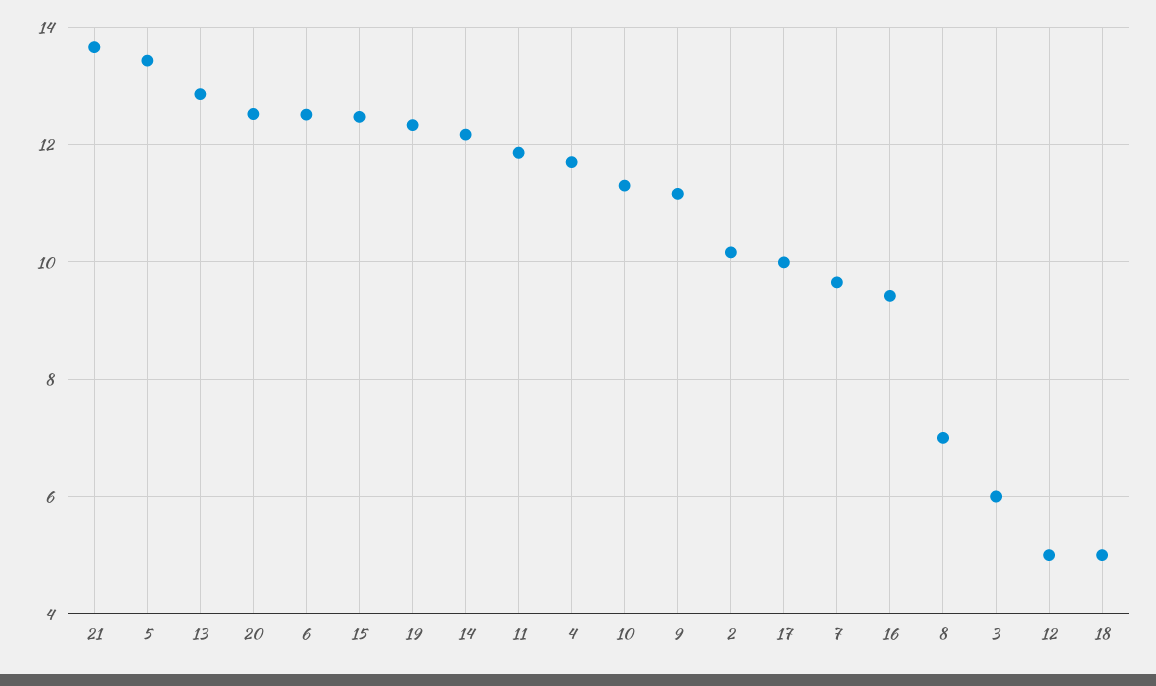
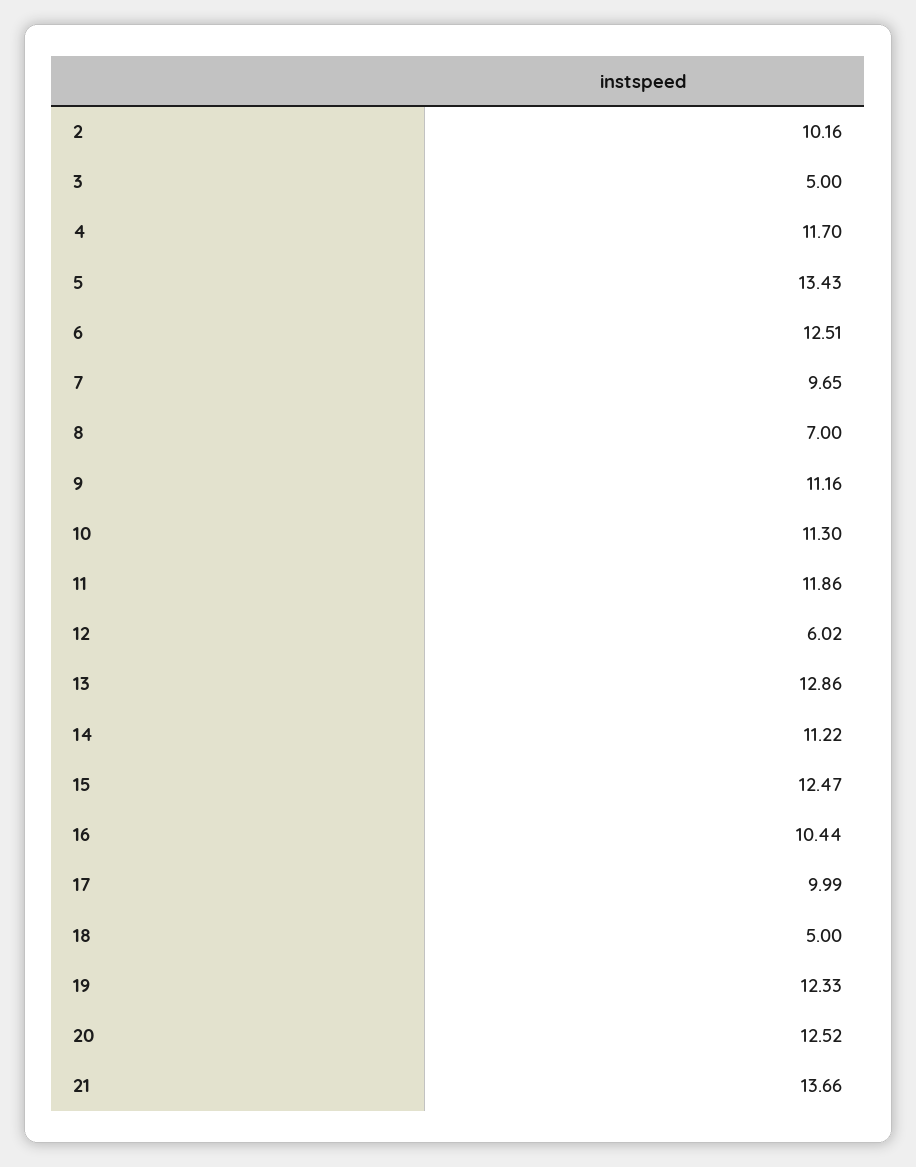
  {
    "21": 13.66,
    "5": 13.43,
    "13": 12.86,
    "20": 12.52,
    "6": 12.51,
    "15": 12.47,
    "19": 12.33,
-   "14": 12.2,
+   "14": 11.22,
    "11": 11.86,
    "4": 11.7,
    "10": 11.3,
    "9": 11.16,
    "2": 10.16,
    "17": 9.99,
    "7": 9.65,
-   "16": 9.4,
+   "16": 10.44,
    "8": 7,
-   "3": 6,
+   "3": 5,
-   "12": 5,
+   "12": 6.02,
    "18": 5
  }

